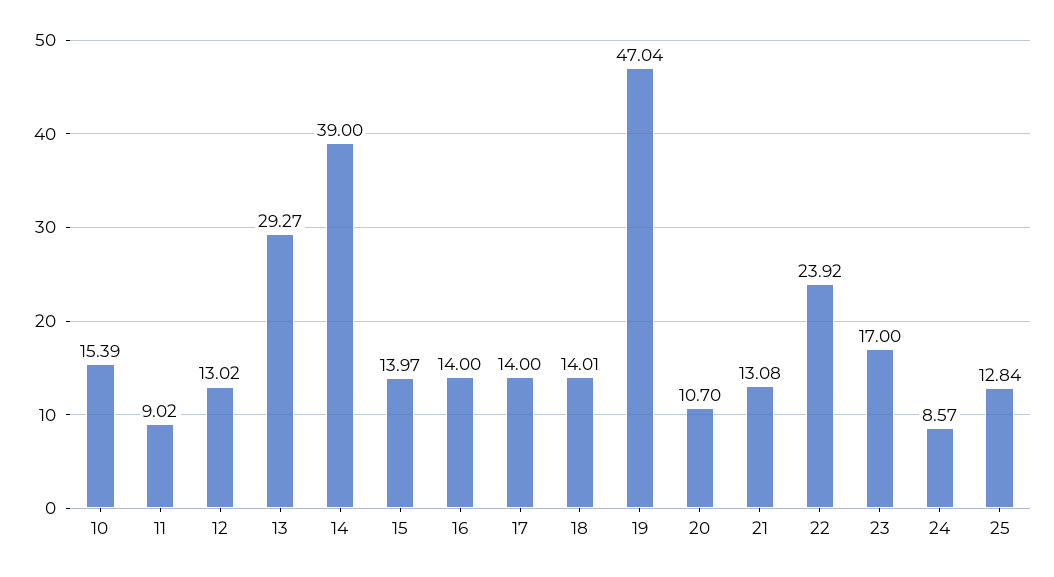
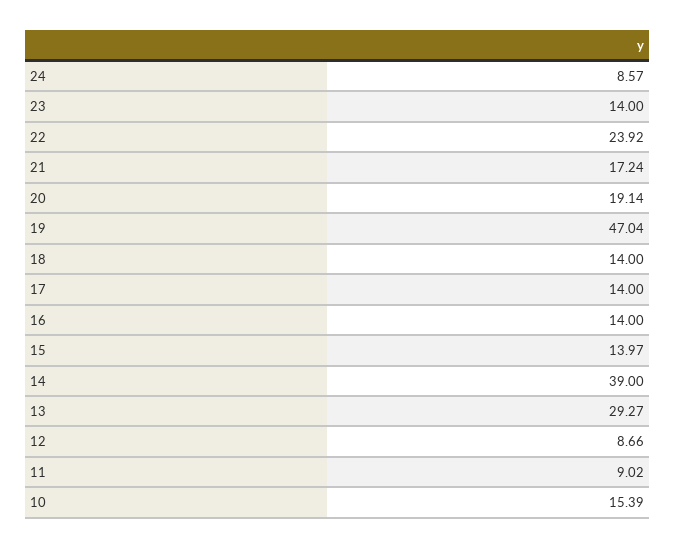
  {
    "10": 15.39,
    "11": 9.02,
-   "12": 13.02,
+   "12": 8.66,
    "13": 29.27,
    "14": 39,
    "15": 13.97,
    "16": 14,
    "17": 14,
-   "18": 14.01,
+   "18": 14,
    "19": 47.04,
-   "20": 10.7,
+   "20": 19.14,
-   "21": 13.08,
+   "21": 17.24,
    "22": 23.92,
-   "23": 17,
+   "23": 14,
-   "24": 8.57,
+   "24": 8.57
-   "25": 12.84
  }

